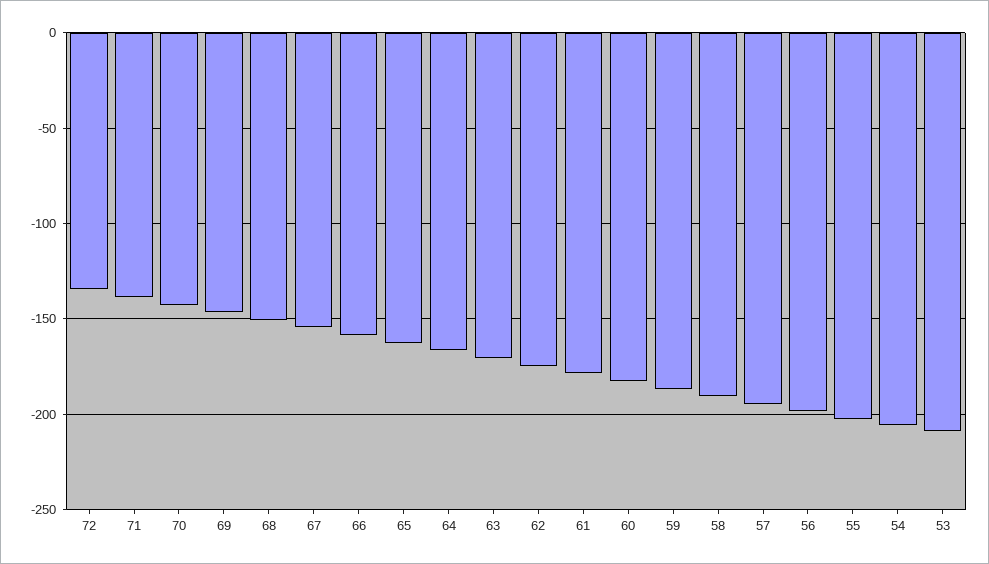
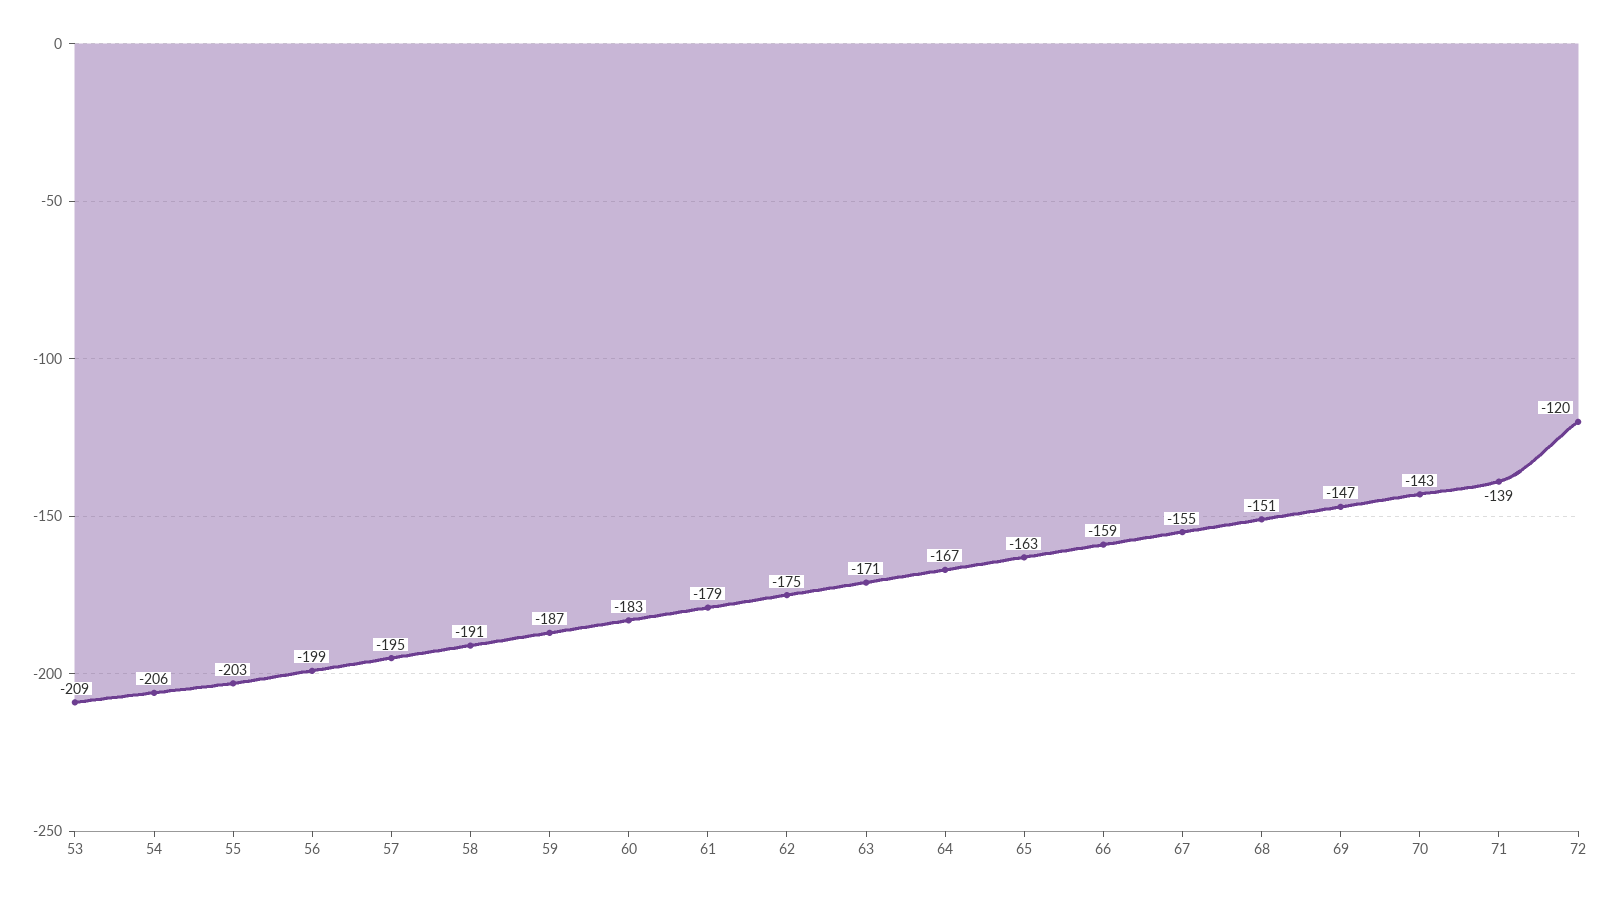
  {
-   "72": -135,
+   "72": -120,
    "71": -139,
    "70": -143,
    "69": -147,
    "68": -151,
    "67": -155,
    "66": -159,
    "65": -163,
    "64": -167,
    "63": -171,
    "62": -175,
    "61": -179,
    "60": -183,
    "59": -187,
    "58": -191,
    "57": -195,
    "56": -199,
    "55": -203,
    "54": -206,
    "53": -209
  }

